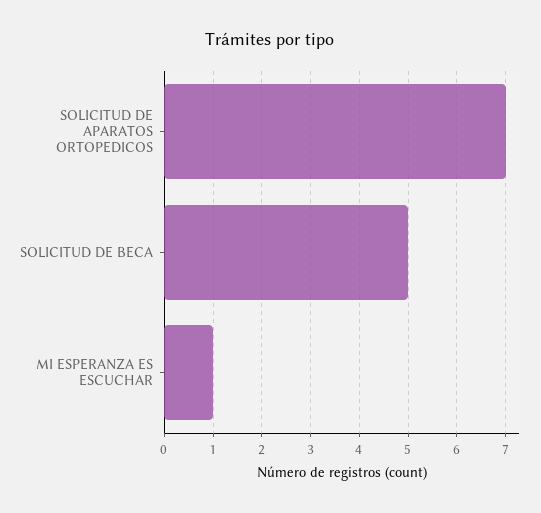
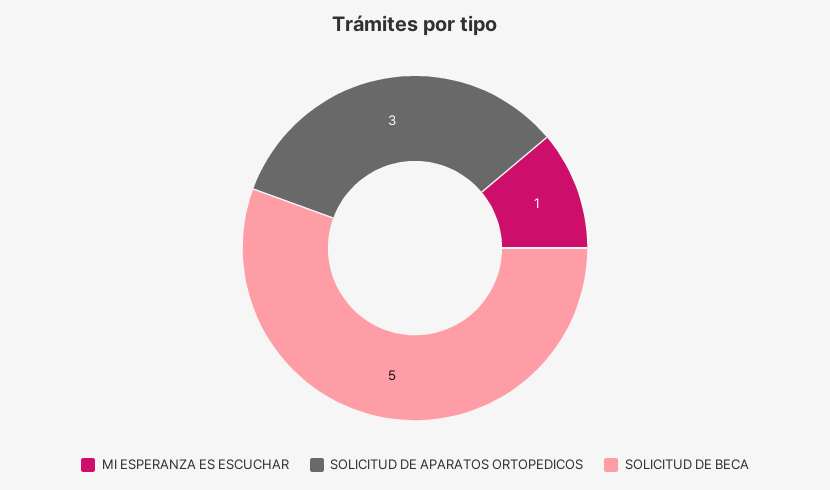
  {
-   "SOLICITUD DE APARATOS ORTOPEDICOS": 7,
+   "SOLICITUD DE APARATOS ORTOPEDICOS": 3,
    "SOLICITUD DE BECA": 5,
    "MI ESPERANZA ES ESCUCHAR": 1
  }

